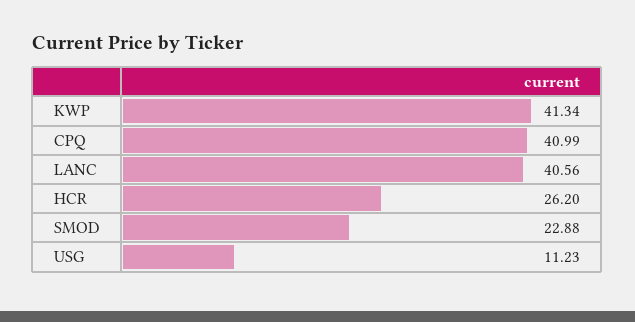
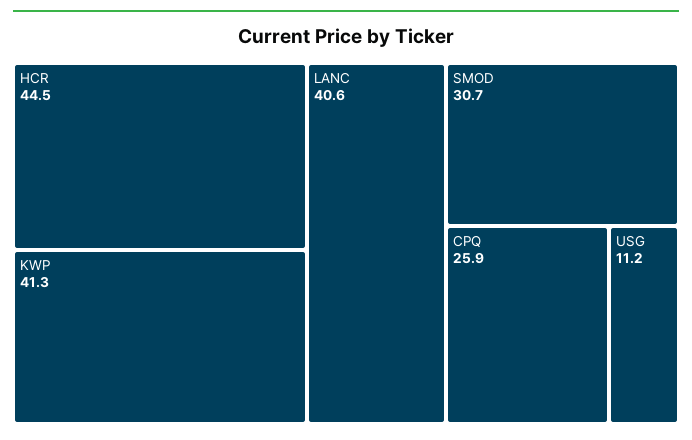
  {
    "KWP": 41.34,
-   "CPQ": 40.99,
+   "CPQ": 25.9,
    "LANC": 40.56,
-   "HCR": 26.2,
+   "HCR": 44.5,
-   "SMOD": 22.88,
+   "SMOD": 30.7,
    "USG": 11.23
  }

